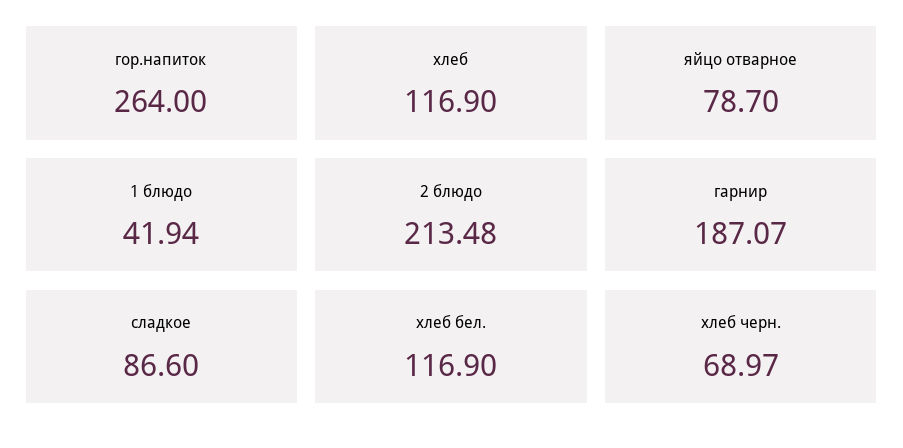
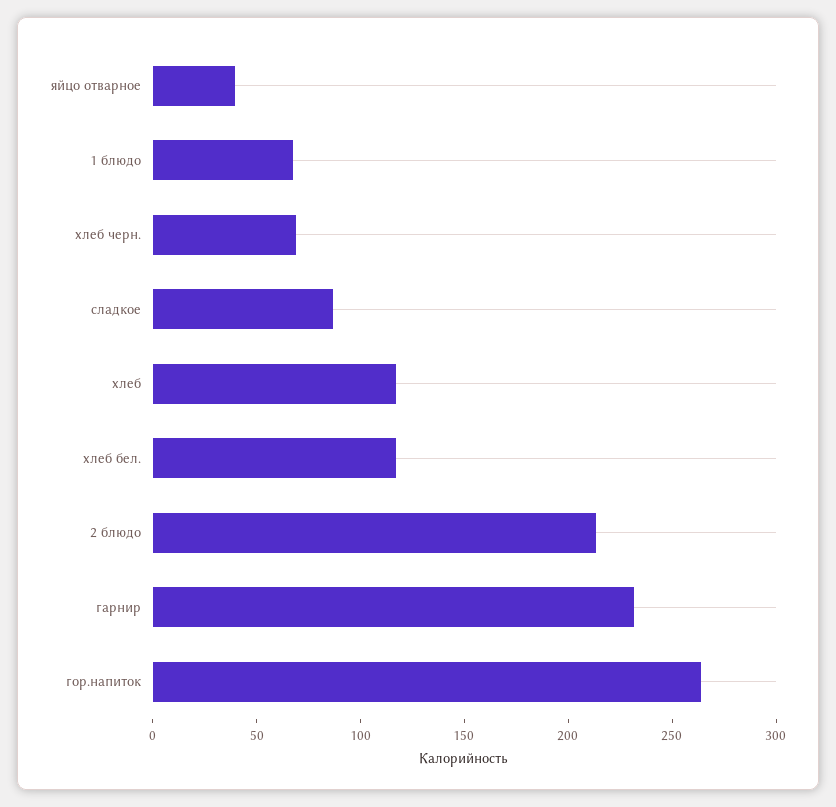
  {
    "гор.напиток": 264,
    "хлеб": 116.9,
-   "яйцо отварное": 78.7,
+   "яйцо отварное": 40,
-   "1 блюдо": 41.94,
+   "1 блюдо": 70,
    "2 блюдо": 213.48,
-   "гарнир": 187.07,
+   "гарнир": 230,
    "сладкое": 86.6,
    "хлеб бел.": 116.9,
    "хлеб черн.": 68.97
  }

